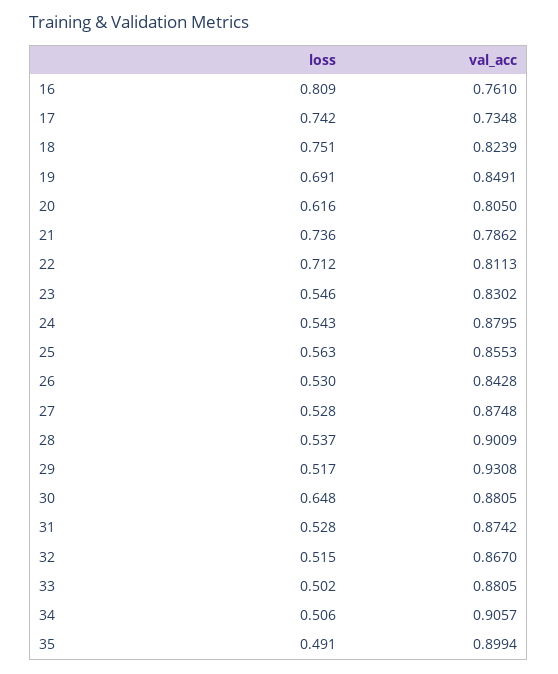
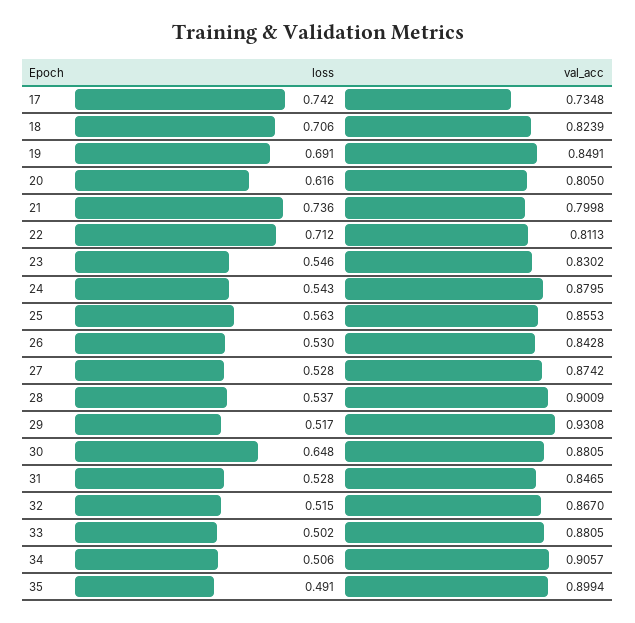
  {
    "loss": {
-     "16": 0.809,
      "17": 0.742,
-     "18": 0.751,
+     "18": 0.706,
      "19": 0.691,
      "20": 0.616,
      "21": 0.736,
      "22": 0.712,
      "23": 0.546,
      "24": 0.543,
      "25": 0.563,
      "26": 0.53,
      "27": 0.528,
      "28": 0.537,
      "29": 0.517,
      "30": 0.648,
      "31": 0.528,
      "32": 0.515,
      "33": 0.502,
      "34": 0.506,
      "35": 0.491
    },
    "val_acc": {
-     "16": 0.761,
      "17": 0.7348,
      "18": 0.8239,
      "19": 0.8491,
      "20": 0.805,
-     "21": 0.7862,
+     "21": 0.7998,
      "22": 0.8113,
      "23": 0.8302,
      "24": 0.8795,
      "25": 0.8553,
      "26": 0.8428,
-     "27": 0.8748,
+     "27": 0.8742,
      "28": 0.9009,
      "29": 0.9308,
      "30": 0.8805,
-     "31": 0.8742,
+     "31": 0.8465,
      "32": 0.867,
      "33": 0.8805,
      "34": 0.9057,
      "35": 0.8994
    }
  }

